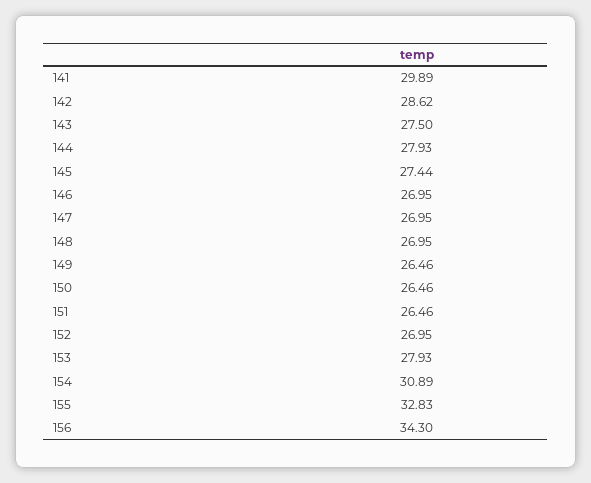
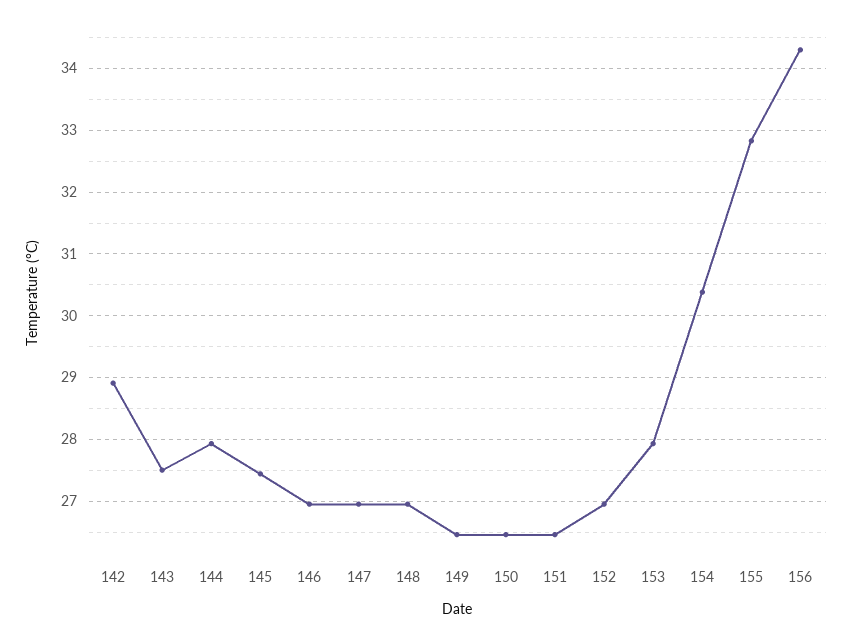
  {
-   "141": 29.89,
-   "142": 28.62,
+   "142": 28.9,
    "143": 27.5,
    "144": 27.93,
    "145": 27.44,
    "146": 26.95,
    "147": 26.95,
    "148": 26.95,
    "149": 26.46,
    "150": 26.46,
    "151": 26.46,
    "152": 26.95,
    "153": 27.93,
-   "154": 30.89,
+   "154": 30.4,
    "155": 32.83,
    "156": 34.3
  }

